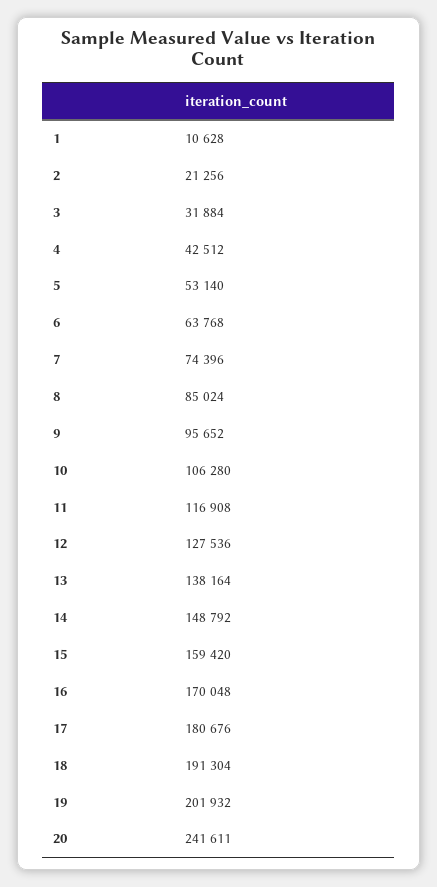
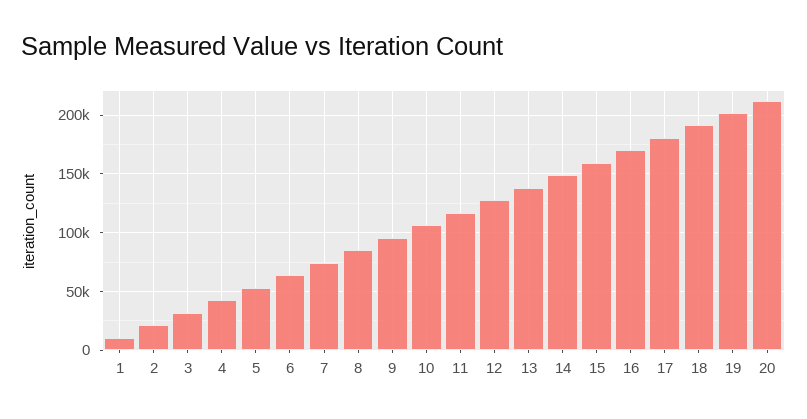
  {
    "1": 10628,
    "2": 21256,
    "3": 31884,
    "4": 42512,
    "5": 53140,
    "6": 63768,
    "7": 74396,
    "8": 85024,
    "9": 95652,
    "10": 106280,
    "11": 116908,
    "12": 127536,
    "13": 138164,
    "14": 148792,
    "15": 159420,
    "16": 170048,
    "17": 180676,
    "18": 191304,
    "19": 201932,
-   "20": 241611
+   "20": 210000
  }

